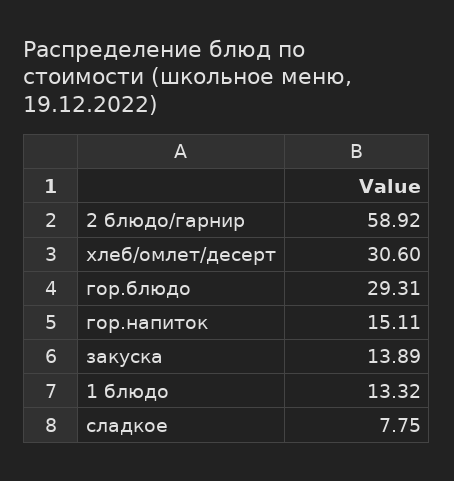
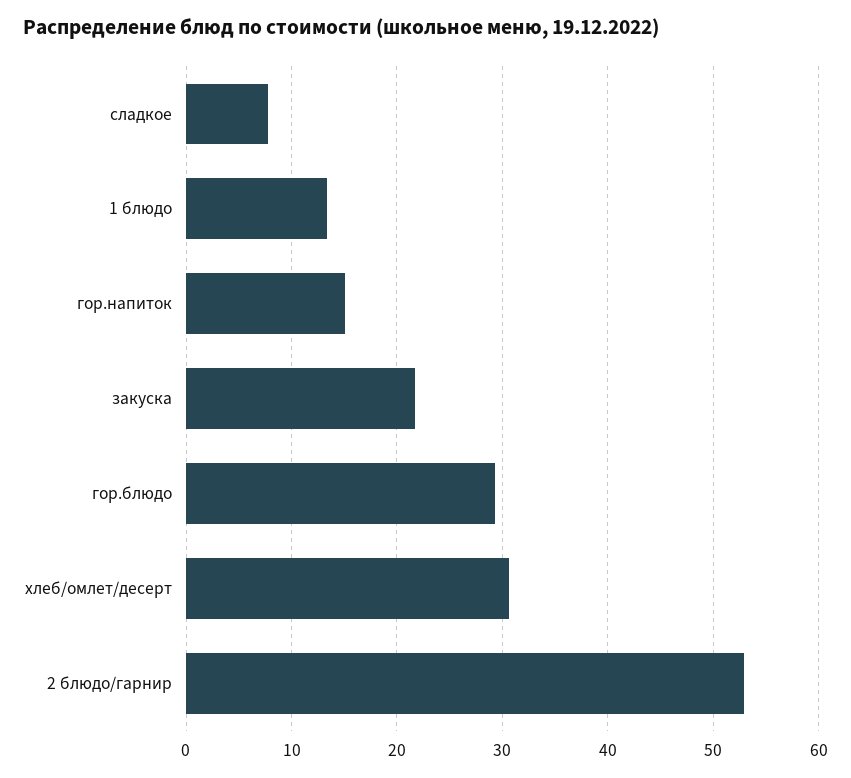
  {
-   "2 блюдо/гарнир": 58.92,
+   "2 блюдо/гарнир": 53,
    "хлеб/омлет/десерт": 30.6,
    "гор.блюдо": 29.31,
    "гор.напиток": 15.11,
-   "закуска": 13.89,
+   "закуска": 22,
    "1 блюдо": 13.32,
    "сладкое": 7.75
  }

